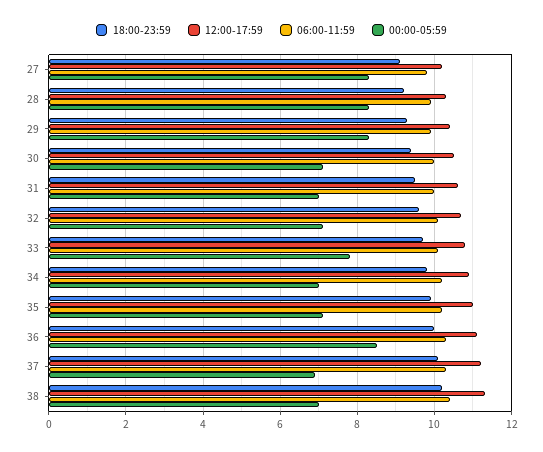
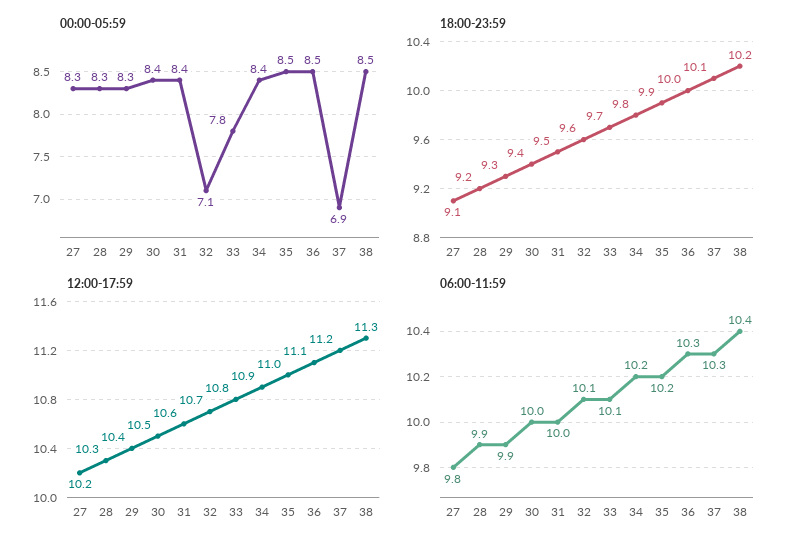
  {
    "18:00-23:59": {
      "27": 9.1,
      "28": 9.2,
      "29": 9.3,
      "30": 9.4,
      "31": 9.5,
      "32": 9.6,
      "33": 9.7,
      "34": 9.8,
      "35": 9.9,
      "36": 10,
      "37": 10.1,
      "38": 10.2
    },
    "12:00-17:59": {
      "27": 10.2,
      "28": 10.3,
      "29": 10.4,
      "30": 10.5,
      "31": 10.6,
      "32": 10.7,
      "33": 10.8,
      "34": 10.9,
      "35": 11,
      "36": 11.1,
      "37": 11.2,
      "38": 11.3
    },
    "06:00-11:59": {
      "27": 9.8,
      "28": 9.9,
      "29": 9.9,
      "30": 10,
      "31": 10,
      "32": 10.1,
      "33": 10.1,
      "34": 10.2,
      "35": 10.2,
      "36": 10.3,
      "37": 10.3,
      "38": 10.4
    },
    "00:00-05:59": {
      "27": 8.3,
      "28": 8.3,
      "29": 8.3,
-     "30": 7,
+     "30": 8.4,
-     "31": 7,
+     "31": 8.4,
      "32": 7.1,
      "33": 7.8,
-     "34": 7,
+     "34": 8.4,
-     "35": 7,
+     "35": 8.5,
      "36": 8.5,
      "37": 6.9,
-     "38": 7
+     "38": 8.5
    }
  }

